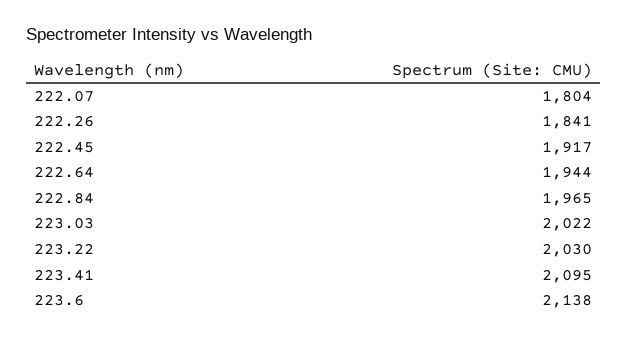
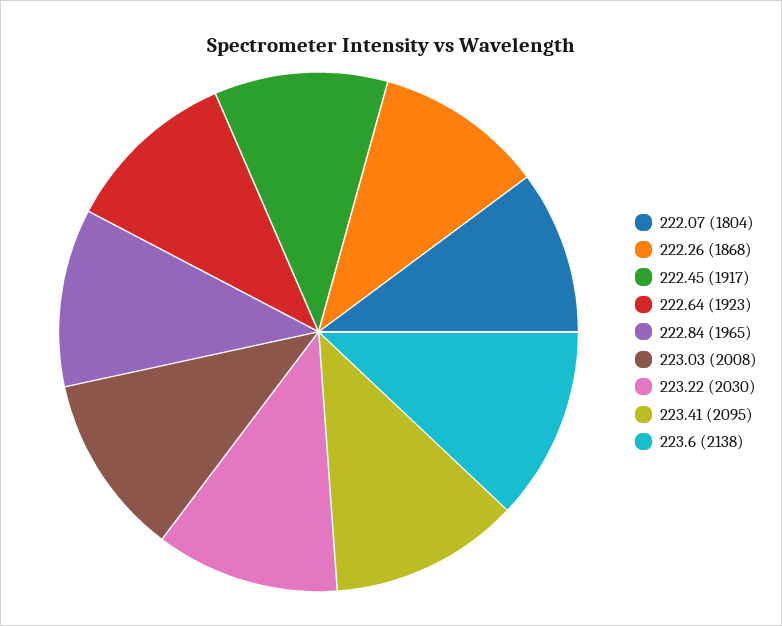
  {
    "222.07": 1804,
-   "222.26": 1841,
+   "222.26": 1868,
    "222.45": 1917,
-   "222.64": 1944,
+   "222.64": 1923,
    "222.84": 1965,
-   "223.03": 2022,
+   "223.03": 2008,
    "223.22": 2030,
    "223.41": 2095,
    "223.6": 2138
  }

